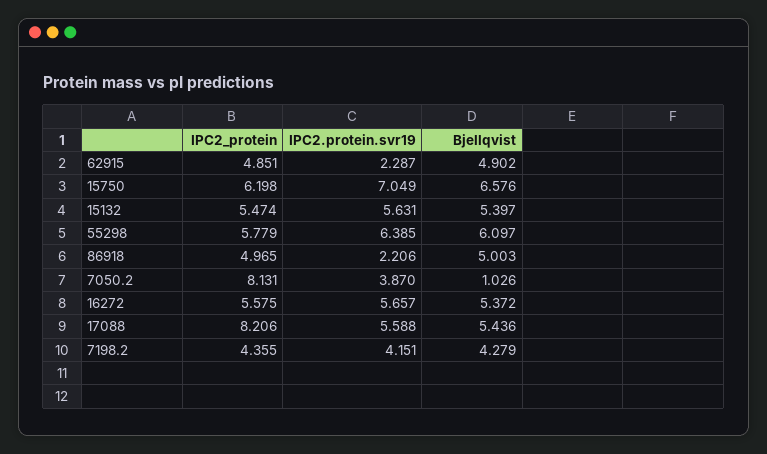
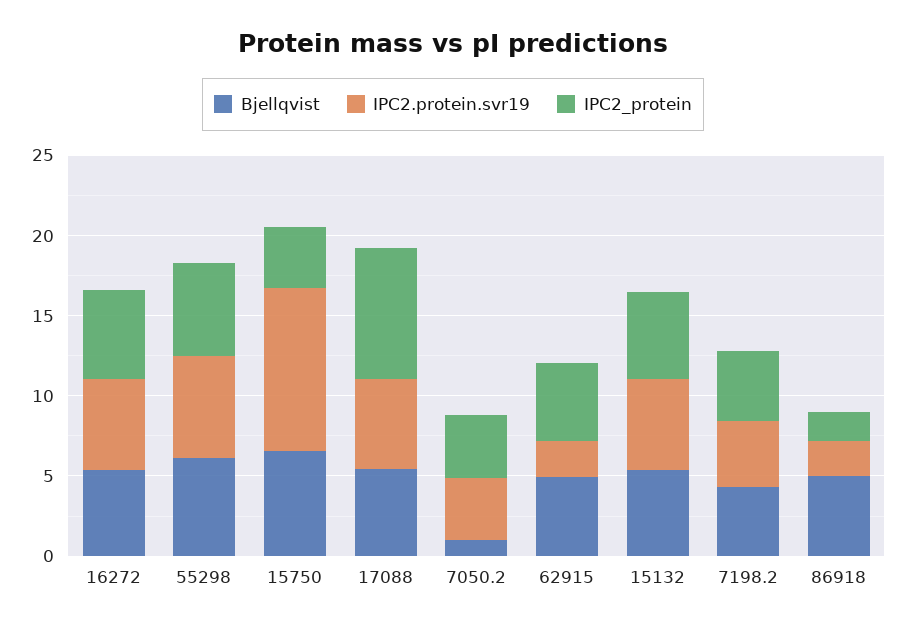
  {
    "IPC2_protein": {
      "62915": 4.851,
-     "15750": 6.198,
+     "15750": 4,
      "15132": 5.474,
      "55298": 5.779,
-     "86918": 4.965,
+     "86918": 2,
-     "7050.2": 8.131,
+     "7050.2": 4,
      "16272": 5.575,
      "17088": 8.206,
      "7198.2": 4.355
    },
    "IPC2.protein.svr19": {
      "62915": 2.287,
-     "15750": 7.049,
+     "15750": 10,
      "15132": 5.631,
      "55298": 6.385,
      "86918": 2.206,
      "7050.2": 3.87,
      "16272": 5.657,
      "17088": 5.588,
      "7198.2": 4.151
    },
    "Bjellqvist": {
      "62915": 4.902,
      "15750": 6.576,
      "15132": 5.397,
      "55298": 6.097,
      "86918": 5.003,
      "7050.2": 1.026,
      "16272": 5.372,
      "17088": 5.436,
      "7198.2": 4.279
    }
  }

